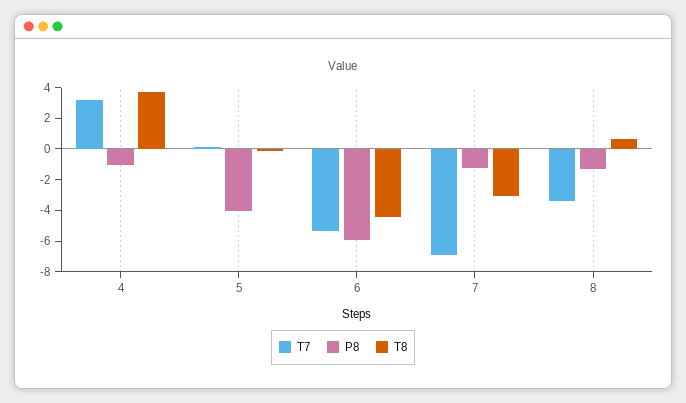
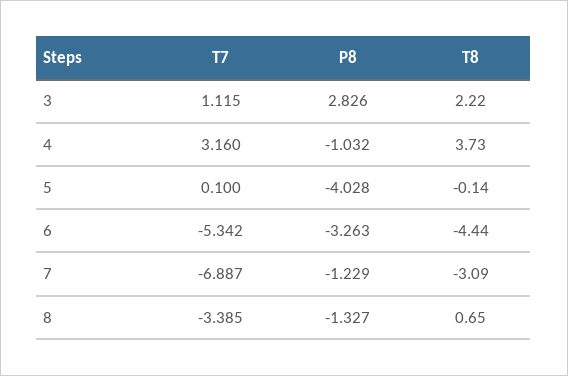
  {
    "T7": {
      "4": 3.16,
      "5": 0.1,
      "6": -5.342,
      "7": -6.887,
-     "8": -3.385
+     "8": -3.385,
+     "3": 1.115
    },
    "P8": {
      "4": -1.032,
      "5": -4.028,
-     "6": -6,
+     "6": -3.263,
      "7": -1.229,
-     "8": -1.327
+     "8": -1.327,
+     "3": 2.826
    },
    "T8": {
      "4": 3.73,
      "5": -0.14,
      "6": -4.44,
      "7": -3.09,
-     "8": 0.65
+     "8": 0.65,
+     "3": 2.22
    }
  }

